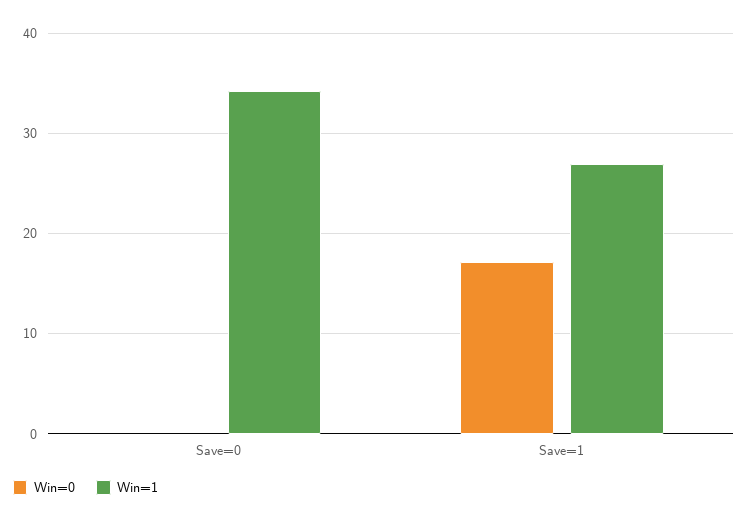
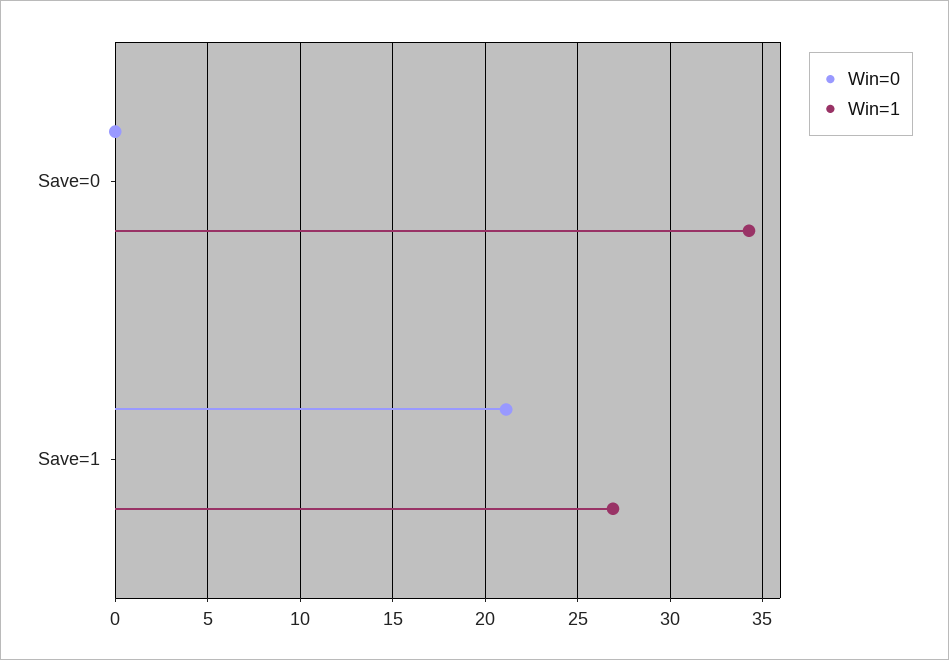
  {
    "Win=0": {
      "Save=0": 0,
-     "Save=1": 17
+     "Save=1": 21
    },
    "Win=1": {
      "Save=0": 34.5,
      "Save=1": 27
    }
  }

